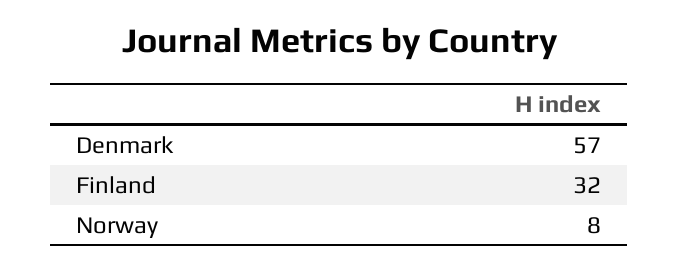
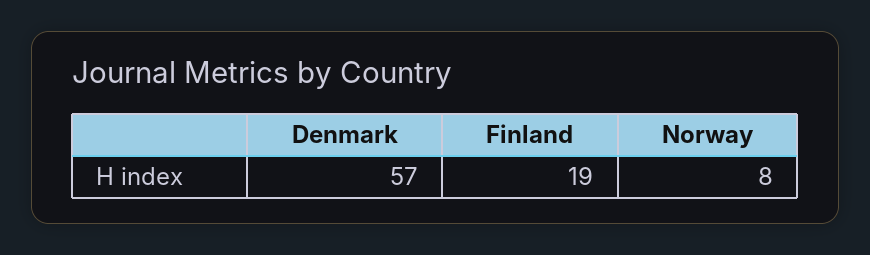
  {
    "Denmark": 57,
-   "Finland": 32,
+   "Finland": 19,
    "Norway": 8
  }

